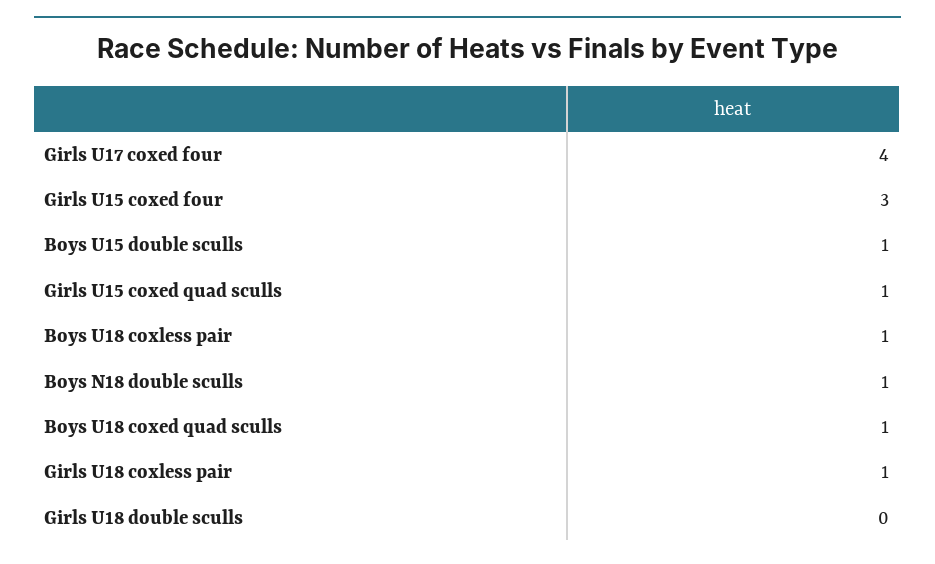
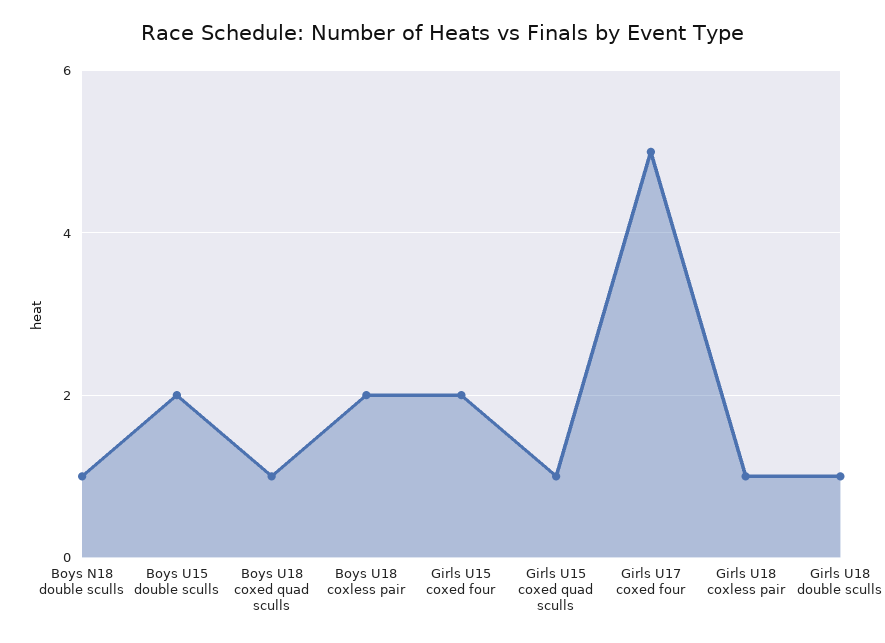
  {
-   "Girls U17 coxed four": 4,
+   "Girls U17 coxed four": 5,
-   "Girls U15 coxed four": 3,
+   "Girls U15 coxed four": 2,
-   "Boys U15 double sculls": 1,
+   "Boys U15 double sculls": 2,
    "Girls U15 coxed quad sculls": 1,
-   "Boys U18 coxless pair": 1,
+   "Boys U18 coxless pair": 2,
    "Boys N18 double sculls": 1,
    "Boys U18 coxed quad sculls": 1,
    "Girls U18 coxless pair": 1,
-   "Girls U18 double sculls": 0
+   "Girls U18 double sculls": 1
  }

